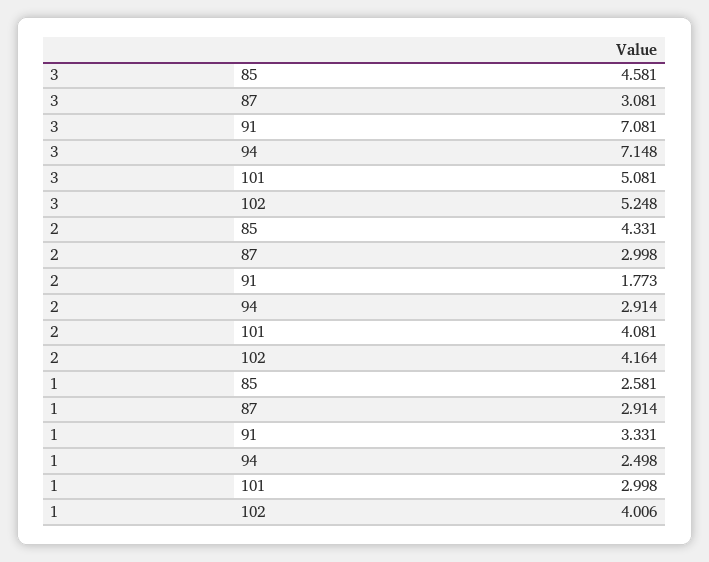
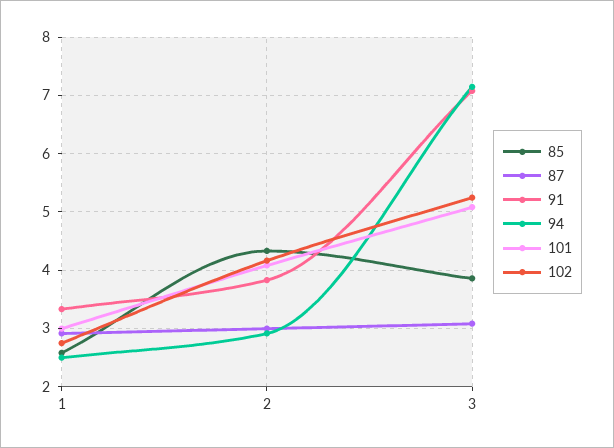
  {
    "85": {
-     "3": 4.581,
+     "3": 3.8,
      "2": 4.331,
      "1": 2.581
    },
    "87": {
      "3": 3.081,
      "2": 2.998,
      "1": 2.914
    },
    "91": {
      "3": 7.081,
-     "2": 1.773,
+     "2": 3.8,
      "1": 3.331
    },
    "94": {
      "3": 7.148,
      "2": 2.914,
      "1": 2.498
    },
    "101": {
      "3": 5.081,
      "2": 4.081,
      "1": 2.998
    },
    "102": {
      "3": 5.248,
      "2": 4.164,
-     "1": 4.006
+     "1": 2.8
    }
  }

